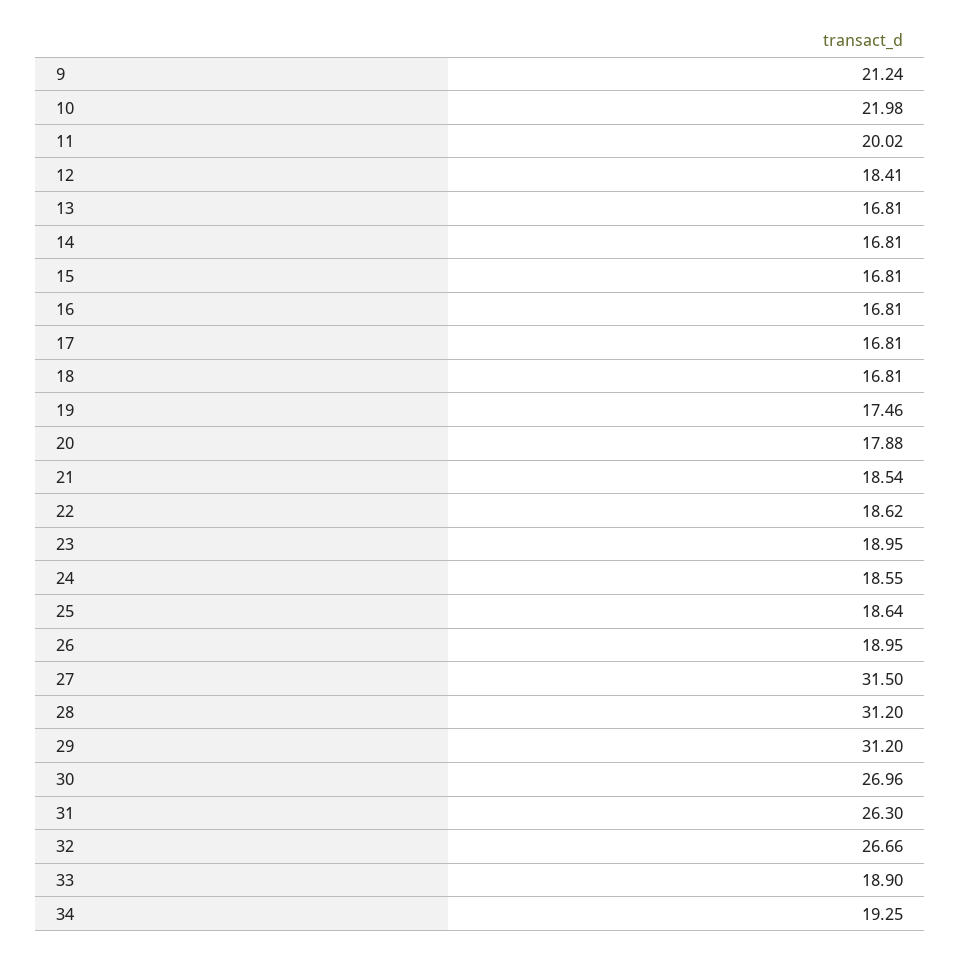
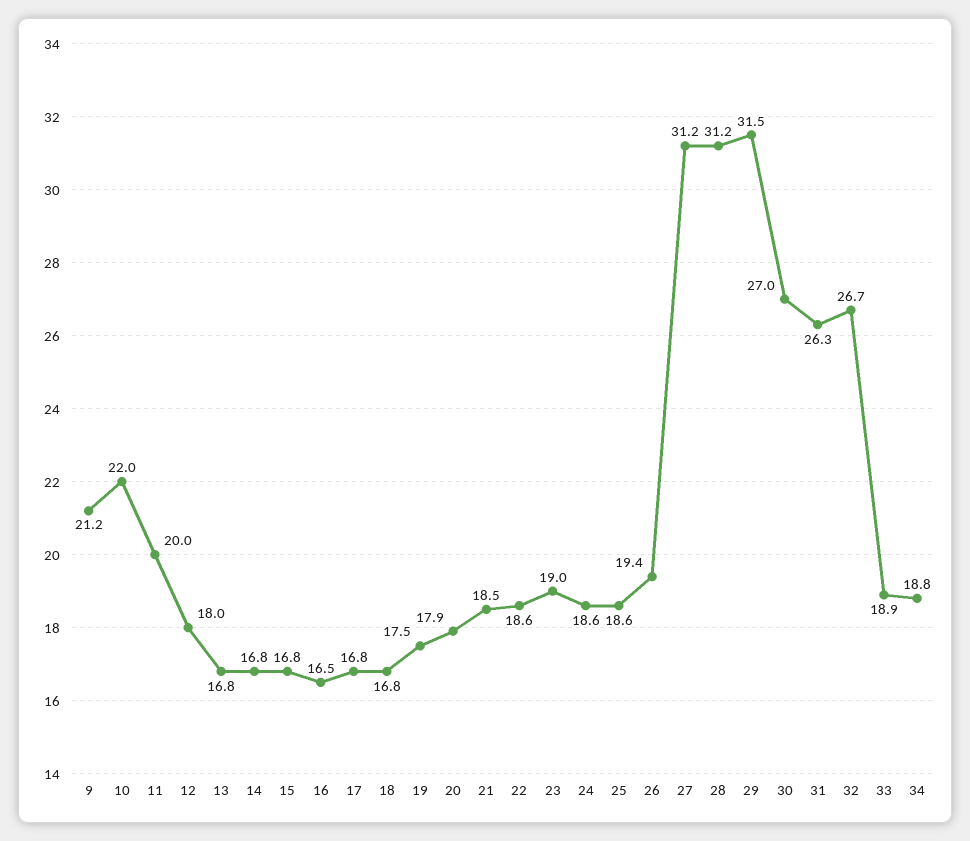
  {
    "9": 21.24,
    "10": 21.98,
    "11": 20.02,
-   "12": 18.41,
+   "12": 18,
    "13": 16.81,
    "14": 16.81,
    "15": 16.81,
-   "16": 16.81,
+   "16": 16.5,
    "17": 16.81,
    "18": 16.81,
    "19": 17.46,
    "20": 17.88,
    "21": 18.54,
    "22": 18.62,
    "23": 18.95,
    "24": 18.55,
    "25": 18.64,
-   "26": 18.95,
+   "26": 19.4,
-   "27": 31.5,
+   "27": 31.2,
    "28": 31.2,
-   "29": 31.2,
+   "29": 31.5,
    "30": 26.96,
    "31": 26.3,
    "32": 26.66,
    "33": 18.9,
-   "34": 19.25
+   "34": 18.8
  }

